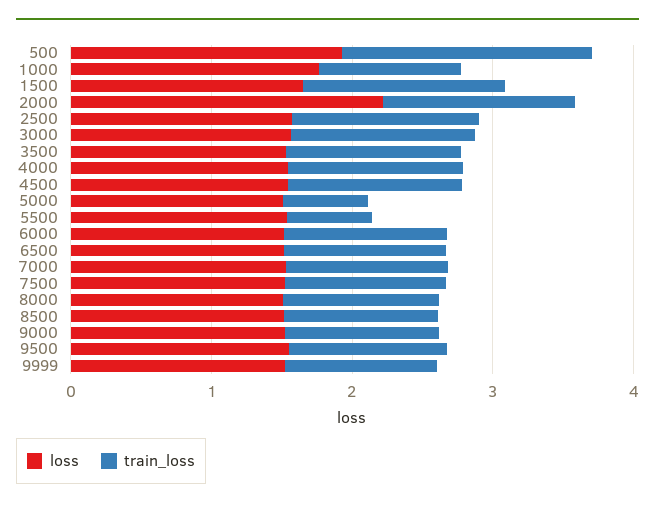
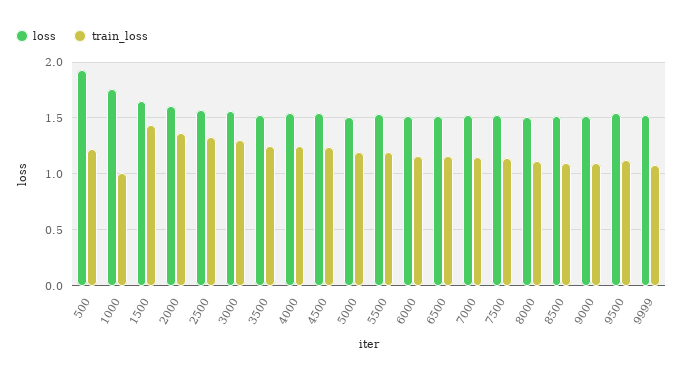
  {
    "loss": {
      "500": 1.9,
      "1000": 1.8,
      "1500": 1.7,
-     "2000": 2.2,
+     "2000": 1.6,
      "2500": 1.6,
      "3000": 1.6,
      "3500": 1.5,
      "4000": 1.5,
      "4500": 1.5,
      "5000": 1.5,
      "5500": 1.5,
      "6000": 1.5,
      "6500": 1.5,
      "7000": 1.5,
      "7500": 1.5,
      "8000": 1.5,
      "8500": 1.5,
      "9000": 1.5,
      "9500": 1.5,
      "9999": 1.5
    },
    "train_loss": {
-     "500": 1.8,
+     "500": 1.2,
      "1000": 1,
      "1500": 1.4,
      "2000": 1.4,
      "2500": 1.3,
      "3000": 1.3,
      "3500": 1.2,
      "4000": 1.2,
      "4500": 1.2,
-     "5000": 0.6,
+     "5000": 1.2,
-     "5500": 0.6,
+     "5500": 1.2,
      "6000": 1.2,
      "6500": 1.2,
      "7000": 1.2,
      "7500": 1.1,
      "8000": 1.1,
      "8500": 1.1,
      "9000": 1.1,
      "9500": 1.1,
      "9999": 1.1
    }
  }

